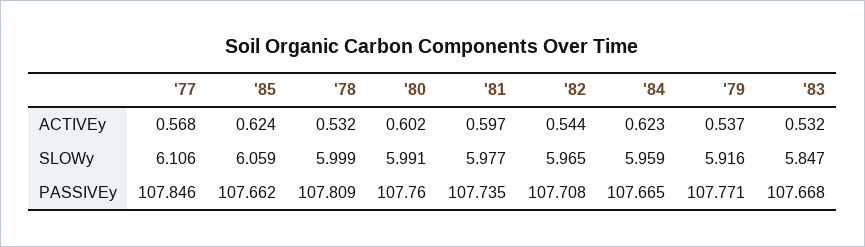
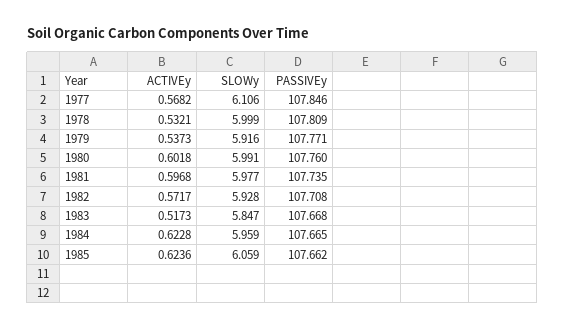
  {
    "'77": {
      "ACTIVEy": 0.5682,
      "SLOWy": 6.106,
      "PASSIVEy": 107.846
    },
    "'85": {
      "ACTIVEy": 0.6236,
      "SLOWy": 6.059,
      "PASSIVEy": 107.662
    },
    "'78": {
      "ACTIVEy": 0.5321,
      "SLOWy": 5.999,
      "PASSIVEy": 107.809
    },
    "'80": {
      "ACTIVEy": 0.6018,
      "SLOWy": 5.991,
      "PASSIVEy": 107.76
    },
    "'81": {
      "ACTIVEy": 0.5968,
      "SLOWy": 5.977,
      "PASSIVEy": 107.735
    },
    "'82": {
-     "ACTIVEy": 0.544,
+     "ACTIVEy": 0.5717,
-     "SLOWy": 5.965,
+     "SLOWy": 5.928,
      "PASSIVEy": 107.708
    },
    "'84": {
      "ACTIVEy": 0.6228,
      "SLOWy": 5.959,
      "PASSIVEy": 107.665
    },
    "'79": {
      "ACTIVEy": 0.5373,
      "SLOWy": 5.916,
      "PASSIVEy": 107.771
    },
    "'83": {
-     "ACTIVEy": 0.532,
+     "ACTIVEy": 0.5173,
      "SLOWy": 5.847,
      "PASSIVEy": 107.668
    }
  }

